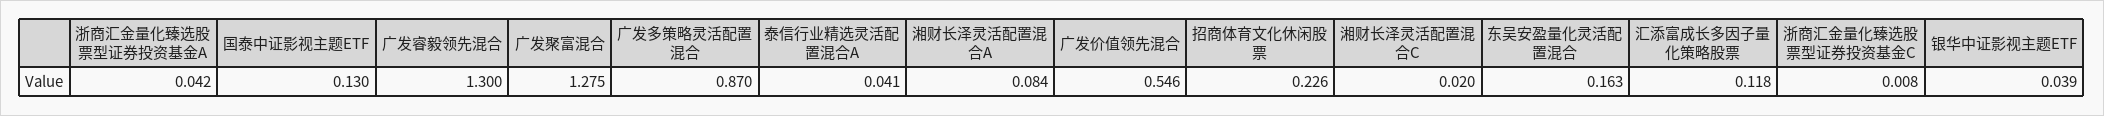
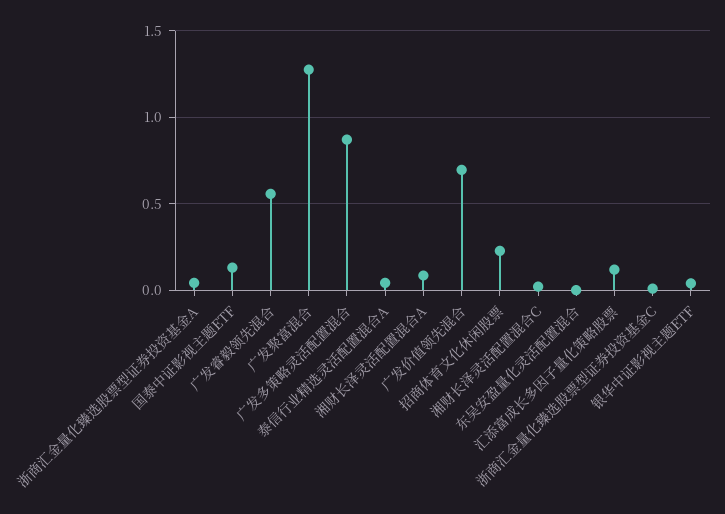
  {
    "浙商汇金量化臻选股票型证券投资基金A": 0.042,
    "国泰中证影视主题ETF": 0.13,
-   "广发睿毅领先混合": 1.3,
+   "广发睿毅领先混合": 0.55,
    "广发聚富混合": 1.275,
    "广发多策略灵活配置混合": 0.87,
    "泰信行业精选灵活配置混合A": 0.041,
    "湘财长泽灵活配置混合A": 0.084,
-   "广发价值领先混合": 0.546,
+   "广发价值领先混合": 0.7,
    "招商体育文化休闲股票": 0.226,
    "湘财长泽灵活配置混合C": 0.02,
-   "东吴安盈量化灵活配置混合": 0.163,
+   "东吴安盈量化灵活配置混合": 0,
    "汇添富成长多因子量化策略股票": 0.118,
    "浙商汇金量化臻选股票型证券投资基金C": 0.008,
    "银华中证影视主题ETF": 0.039
  }

